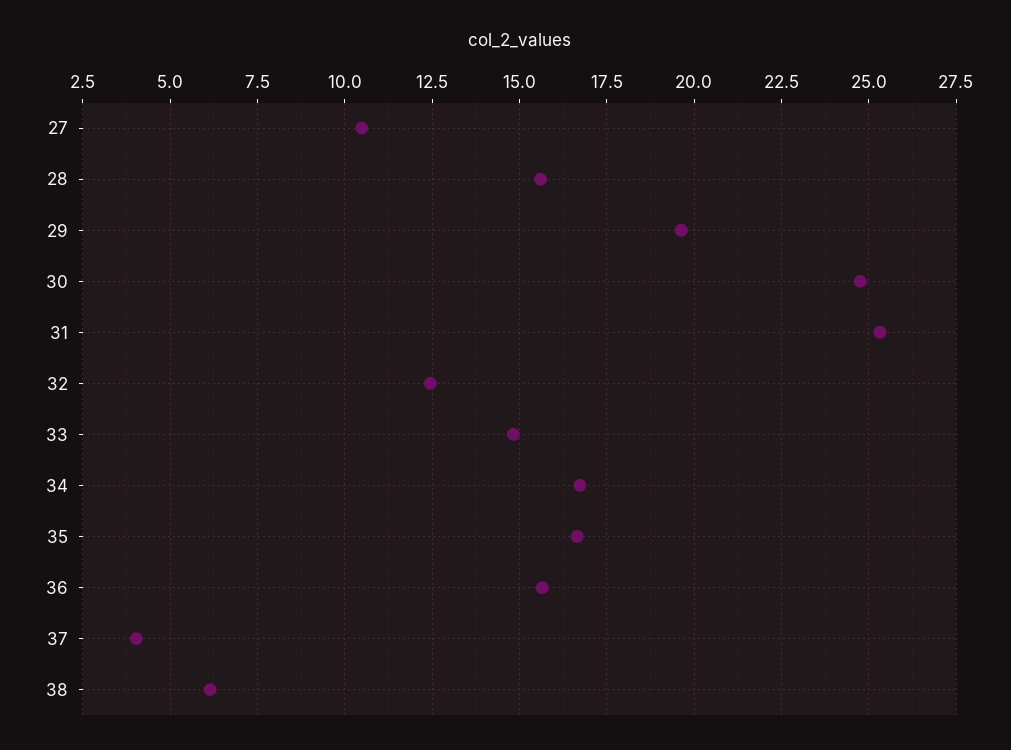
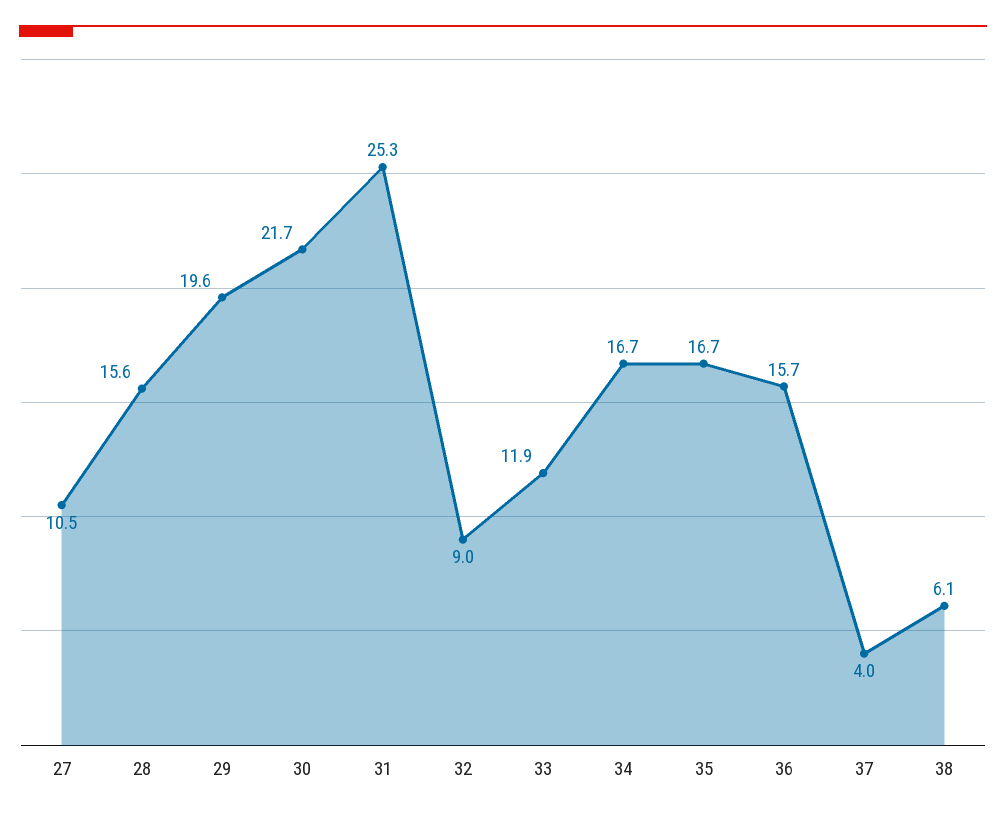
  {
    "27": 10.5,
    "28": 15.6,
    "29": 19.6,
-   "30": 24.75,
+   "30": 21.7,
    "31": 25.3,
-   "32": 12.5,
+   "32": 9,
-   "33": 14.75,
+   "33": 11.9,
    "34": 16.7,
    "35": 16.7,
    "36": 15.7,
    "37": 4,
    "38": 6.1
  }

